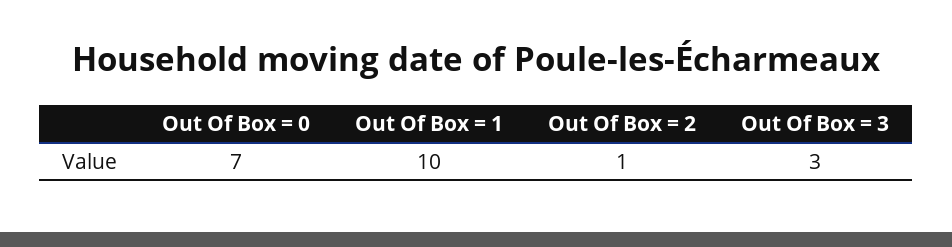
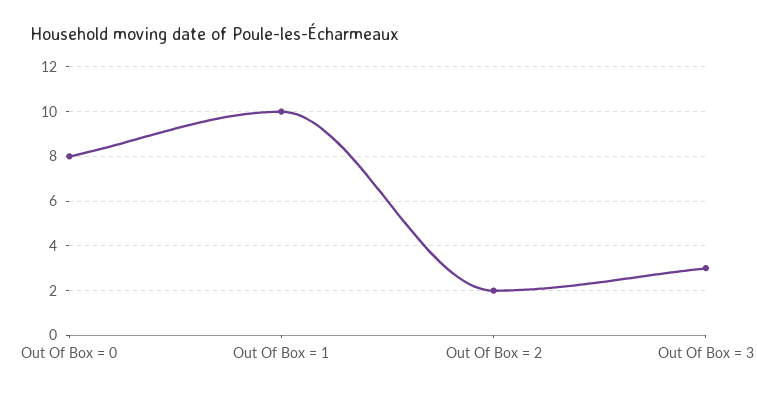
  {
-   "Out Of Box = 0": 7,
+   "Out Of Box = 0": 8,
    "Out Of Box = 1": 10,
-   "Out Of Box = 2": 1,
+   "Out Of Box = 2": 2,
    "Out Of Box = 3": 3
  }

